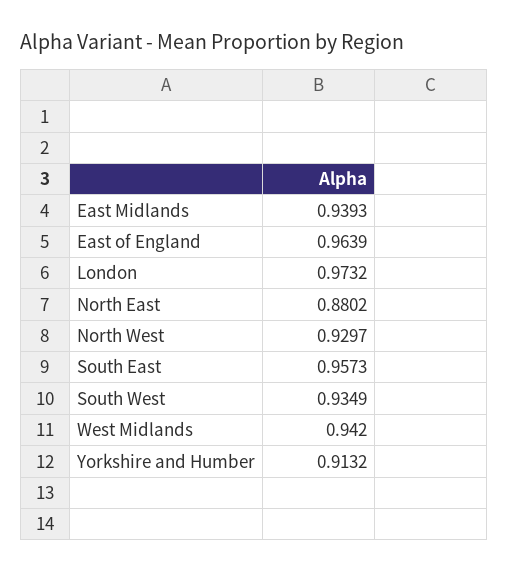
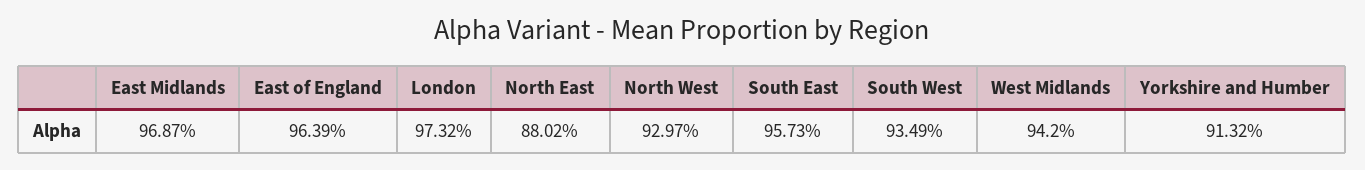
  {
-   "East Midlands": 0.9393,
+   "East Midlands": 0.9687,
    "East of England": 0.9639,
    "London": 0.9732,
    "North East": 0.8802,
    "North West": 0.9297,
    "South East": 0.9573,
    "South West": 0.9349,
    "West Midlands": 0.942,
    "Yorkshire and Humber": 0.9132
  }

